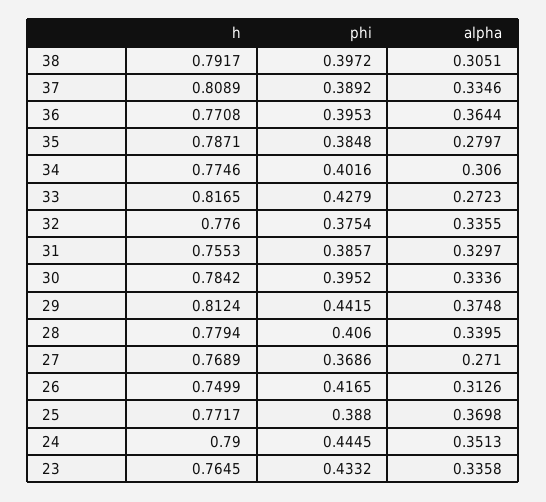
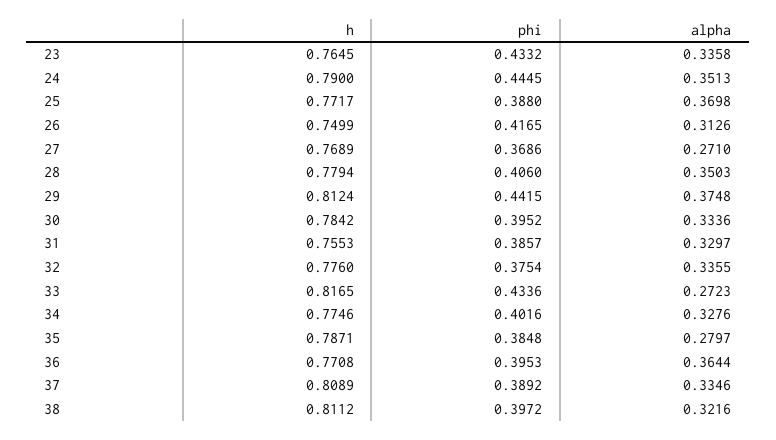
  {
    "h": {
-     "38": 0.7917,
+     "38": 0.8112,
      "37": 0.8089,
      "36": 0.7708,
      "35": 0.7871,
      "34": 0.7746,
      "33": 0.8165,
      "32": 0.776,
      "31": 0.7553,
      "30": 0.7842,
      "29": 0.8124,
      "28": 0.7794,
      "27": 0.7689,
      "26": 0.7499,
      "25": 0.7717,
      "24": 0.79,
      "23": 0.7645
    },
    "phi": {
      "38": 0.3972,
      "37": 0.3892,
      "36": 0.3953,
      "35": 0.3848,
      "34": 0.4016,
-     "33": 0.4279,
+     "33": 0.4336,
      "32": 0.3754,
      "31": 0.3857,
      "30": 0.3952,
      "29": 0.4415,
      "28": 0.406,
      "27": 0.3686,
      "26": 0.4165,
      "25": 0.388,
      "24": 0.4445,
      "23": 0.4332
    },
    "alpha": {
-     "38": 0.3051,
+     "38": 0.3216,
      "37": 0.3346,
      "36": 0.3644,
      "35": 0.2797,
-     "34": 0.306,
+     "34": 0.3276,
      "33": 0.2723,
      "32": 0.3355,
      "31": 0.3297,
      "30": 0.3336,
      "29": 0.3748,
-     "28": 0.3395,
+     "28": 0.3503,
      "27": 0.271,
      "26": 0.3126,
      "25": 0.3698,
      "24": 0.3513,
      "23": 0.3358
    }
  }

